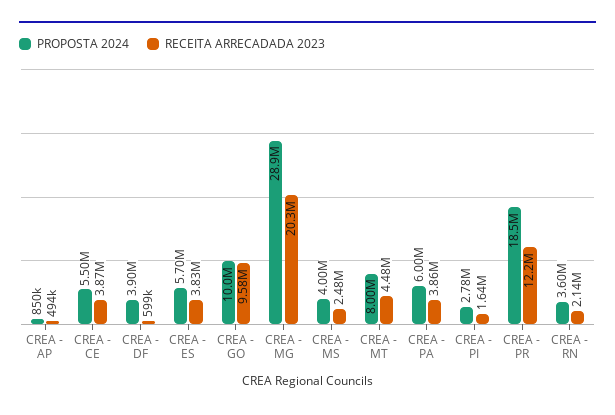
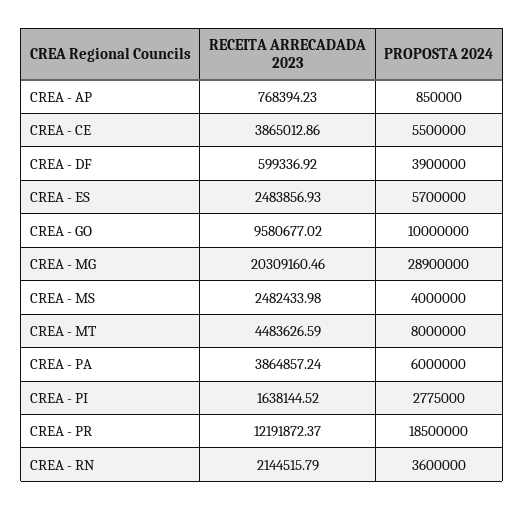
  {
    "PROPOSTA 2024": {
      "CREA - AP": 850000,
      "CREA - CE": 5500000,
      "CREA - DF": 3900000,
      "CREA - ES": 5700000,
      "CREA - GO": 10000000,
      "CREA - MG": 28900000,
      "CREA - MS": 4000000,
      "CREA - MT": 8000000,
      "CREA - PA": 6000000,
      "CREA - PI": 2775000,
      "CREA - PR": 18500000,
      "CREA - RN": 3600000
    },
    "RECEITA ARRECADADA 2023": {
-     "CREA - AP": 494000,
+     "CREA - AP": 768394.23,
      "CREA - CE": 3865012.86,
      "CREA - DF": 599336.92,
-     "CREA - ES": 3830000,
+     "CREA - ES": 2483856.93,
      "CREA - GO": 9580677.02,
      "CREA - MG": 20309160.46,
      "CREA - MS": 2482433.98,
      "CREA - MT": 4483626.59,
      "CREA - PA": 3864857.24,
      "CREA - PI": 1638144.52,
      "CREA - PR": 12191872.37,
      "CREA - RN": 2144515.79
    }
  }

